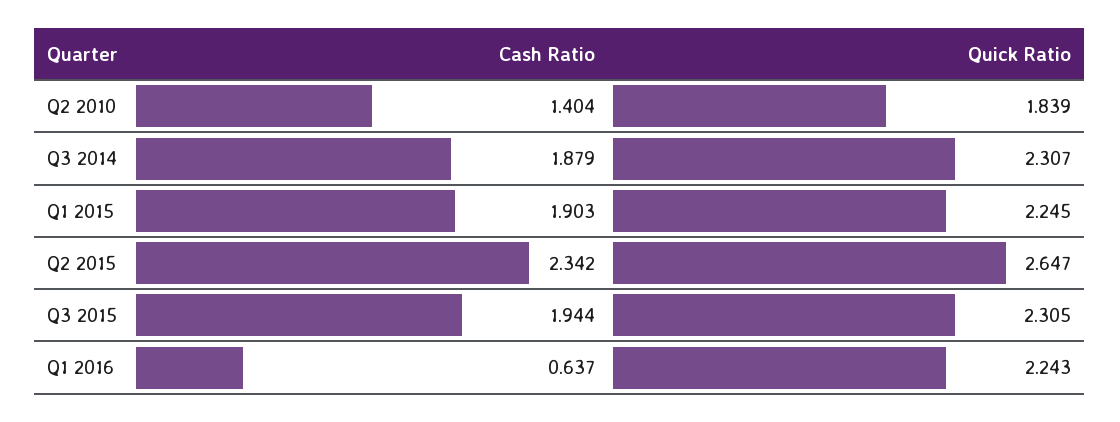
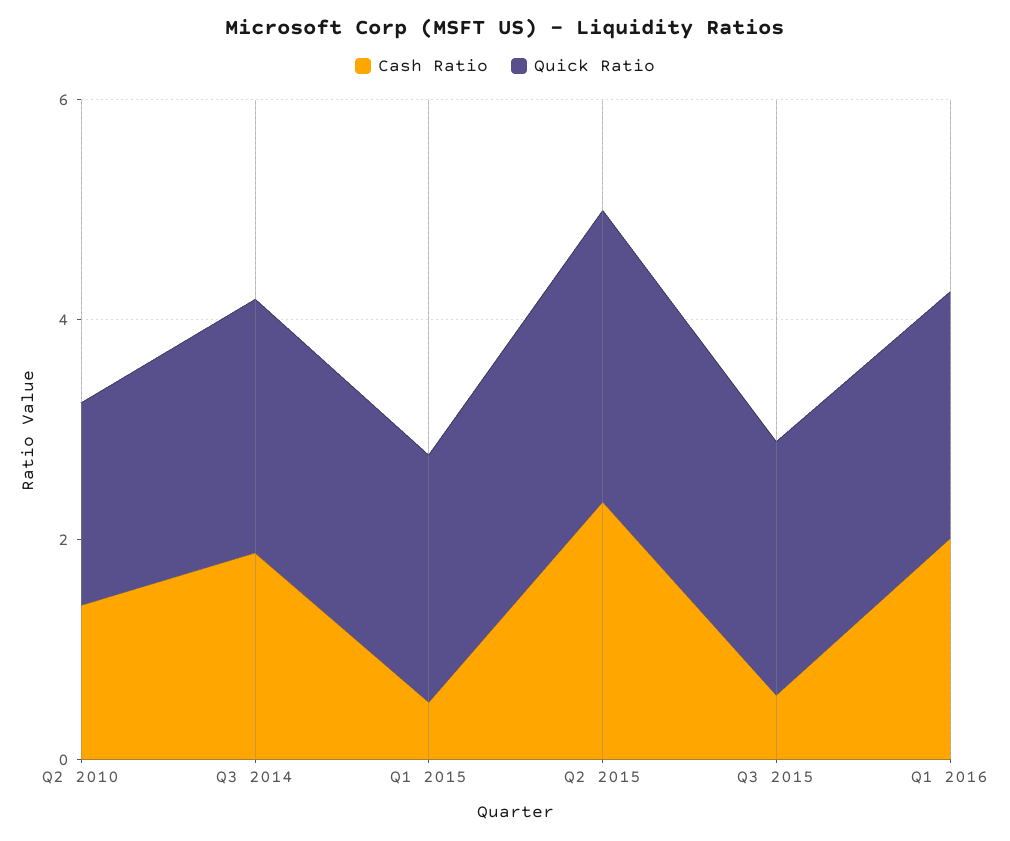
  {
    "Cash Ratio": {
      "Q2 2010": 1.404,
      "Q3 2014": 1.879,
-     "Q1 2015": 1.903,
+     "Q1 2015": 0.5,
      "Q2 2015": 2.342,
-     "Q3 2015": 1.944,
+     "Q3 2015": 0.5,
-     "Q1 2016": 0.637
+     "Q1 2016": 2
    },
    "Quick Ratio": {
      "Q2 2010": 1.839,
      "Q3 2014": 2.307,
      "Q1 2015": 2.245,
      "Q2 2015": 2.647,
      "Q3 2015": 2.305,
      "Q1 2016": 2.243
    }
  }

